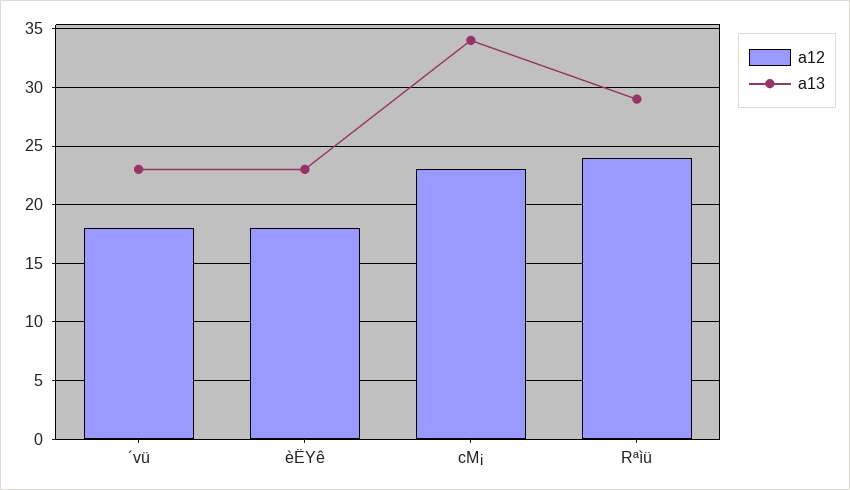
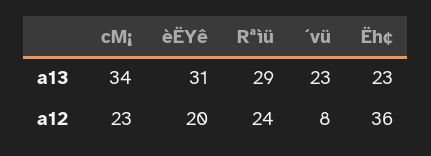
  {
    "a12": {
-     "´vü": 18,
+     "´vü": 8,
-     "èËYê": 18,
+     "èËYê": 20,
      "cM¡": 23,
-     "Rªìü": 24
+     "Rªìü": 24,
+     "Ëh¢": 36
    },
    "a13": {
      "´vü": 23,
-     "èËYê": 23,
+     "èËYê": 31,
      "cM¡": 34,
-     "Rªìü": 29
+     "Rªìü": 29,
+     "Ëh¢": 23
    }
  }

